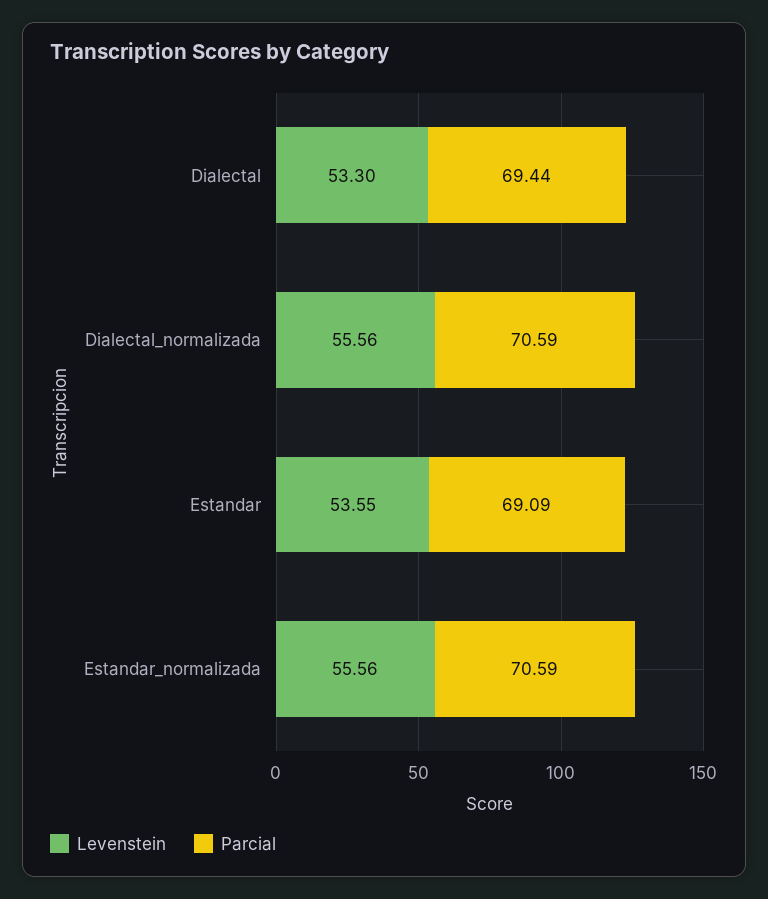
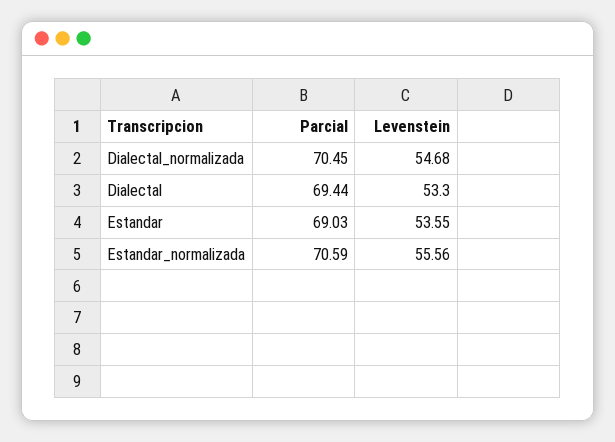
  {
    "Levenstein": {
      "Dialectal": 53.3,
-     "Dialectal_normalizada": 55.56,
+     "Dialectal_normalizada": 54.68,
      "Estandar": 53.55,
      "Estandar_normalizada": 55.56
    },
    "Parcial": {
      "Dialectal": 69.44,
-     "Dialectal_normalizada": 70.59,
+     "Dialectal_normalizada": 70.45,
-     "Estandar": 69.09,
+     "Estandar": 69.03,
      "Estandar_normalizada": 70.59
    }
  }

